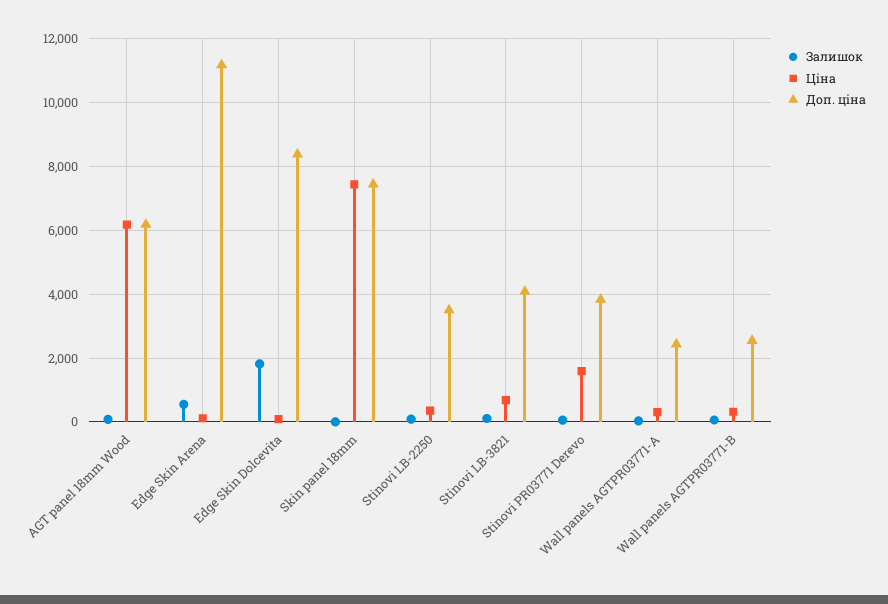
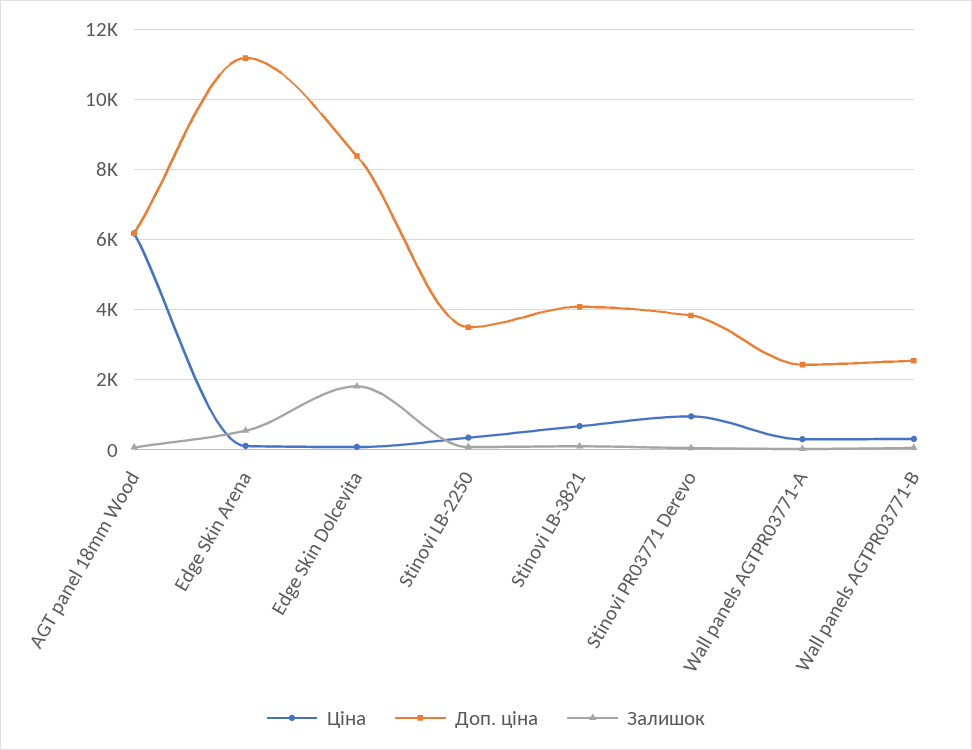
  {
    "Залишок": {
      "AGT panel 18mm Wood": 0,
      "Edge Skin Arena": 600,
      "Edge Skin Dolcevita": 1800,
-     "Skin panel 18mm": 0,
      "Stinovi LB-2250": 0,
      "Stinovi LB-3821": 200,
      "Stinovi PR03771 Derevo": 0,
      "Wall panels AGTPR03771-A": 0,
      "Wall panels AGTPR03771-B": 0
    },
    "Ціна": {
      "AGT panel 18mm Wood": 6200,
      "Edge Skin Arena": 200,
      "Edge Skin Dolcevita": 0,
-     "Skin panel 18mm": 7400,
      "Stinovi LB-2250": 400,
      "Stinovi LB-3821": 600,
-     "Stinovi PR03771 Derevo": 1600,
+     "Stinovi PR03771 Derevo": 1000,
      "Wall panels AGTPR03771-A": 400,
      "Wall panels AGTPR03771-B": 400
    },
    "Доп. ціна": {
      "AGT panel 18mm Wood": 6200,
      "Edge Skin Arena": 11200,
      "Edge Skin Dolcevita": 8400,
-     "Skin panel 18mm": 7400,
      "Stinovi LB-2250": 3600,
      "Stinovi LB-3821": 4000,
      "Stinovi PR03771 Derevo": 3800,
      "Wall panels AGTPR03771-A": 2400,
      "Wall panels AGTPR03771-B": 2600
    }
  }

